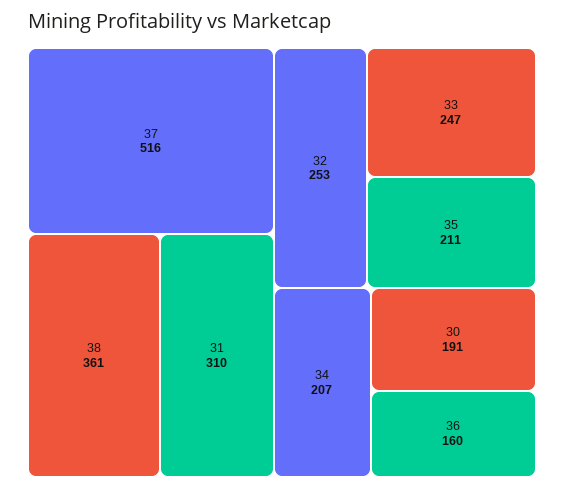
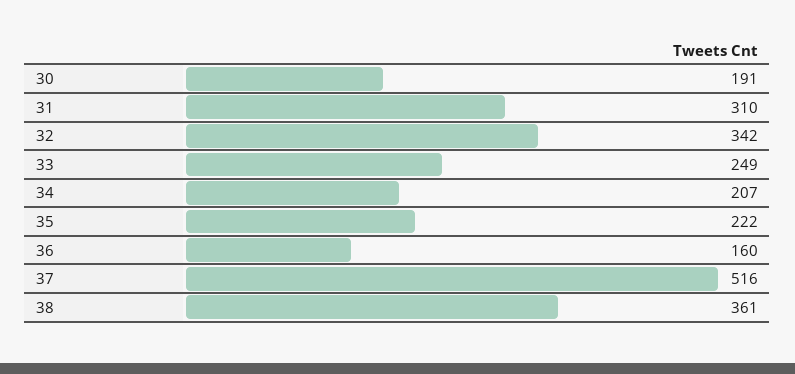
  {
    "37": 516,
    "38": 361,
    "31": 310,
-   "32": 253,
+   "32": 342,
-   "33": 247,
+   "33": 249,
-   "35": 211,
+   "35": 222,
    "34": 207,
    "30": 191,
    "36": 160
  }

